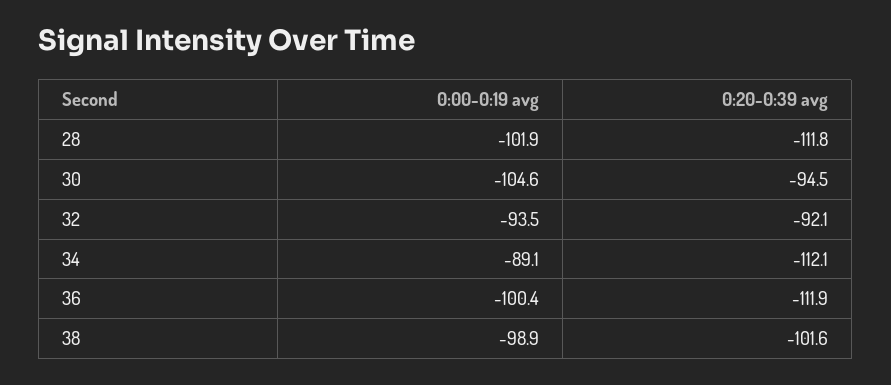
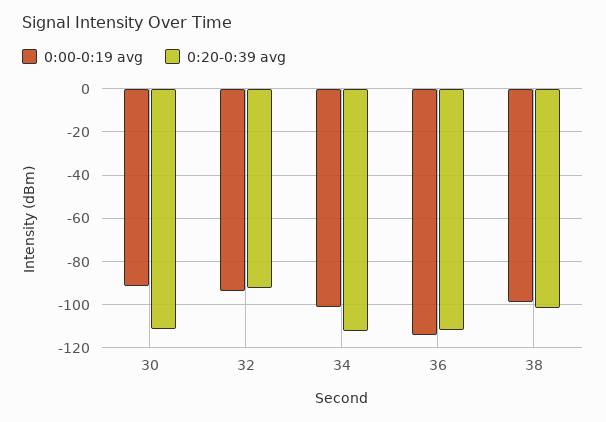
  {
    "0:00-0:19 avg": {
-     "28": -101.9,
-     "30": -104.6,
+     "30": -90,
      "32": -93.5,
-     "34": -89.1,
+     "34": -100,
-     "36": -100.4,
+     "36": -115,
      "38": -98.9
    },
    "0:20-0:39 avg": {
-     "28": -111.8,
-     "30": -94.5,
+     "30": -110,
      "32": -92.1,
      "34": -112.1,
      "36": -111.9,
      "38": -101.6
    }
  }

